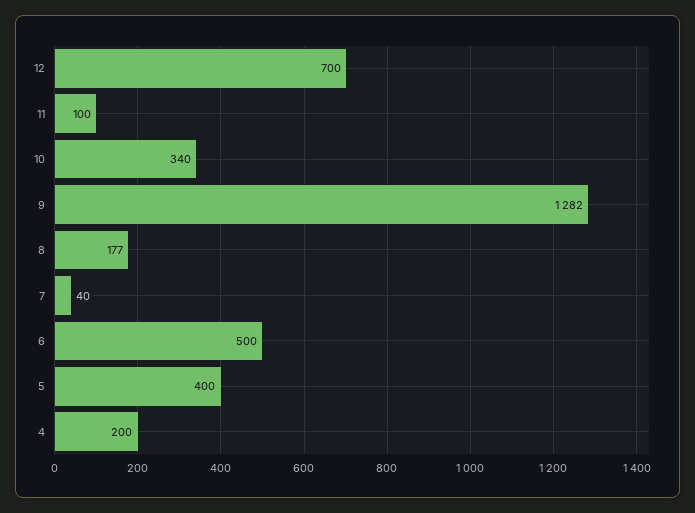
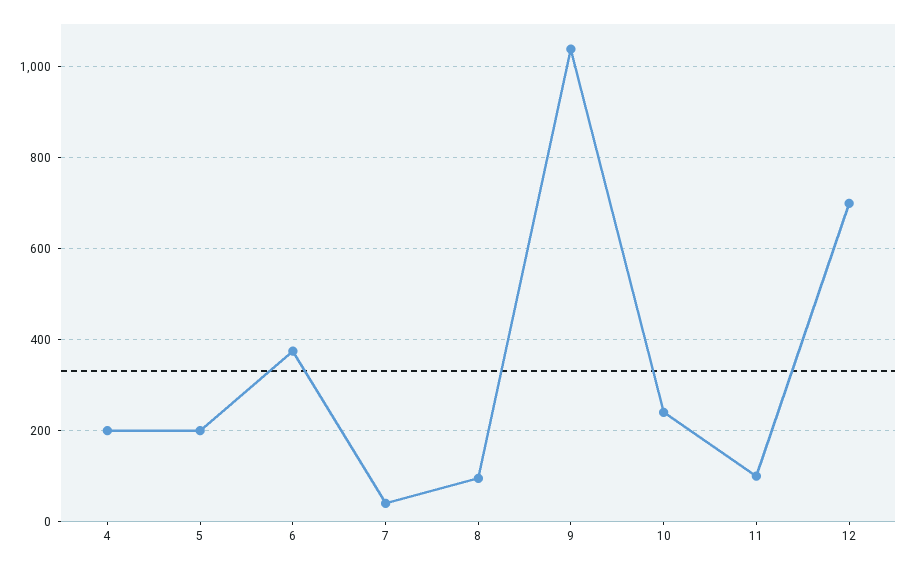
  {
    "12": 700,
    "11": 100,
-   "10": 340,
+   "10": 240,
-   "9": 1282,
+   "9": 1040,
-   "8": 177,
+   "8": 100,
    "7": 40,
-   "6": 500,
+   "6": 380,
-   "5": 400,
+   "5": 200,
    "4": 200
  }

